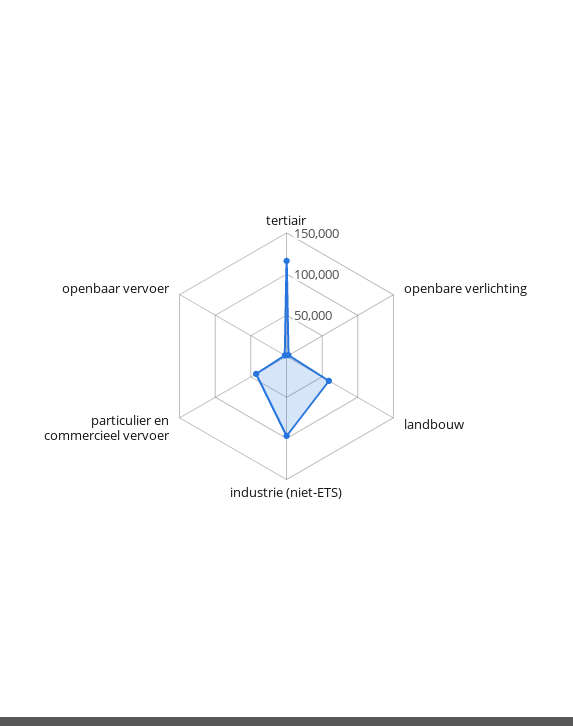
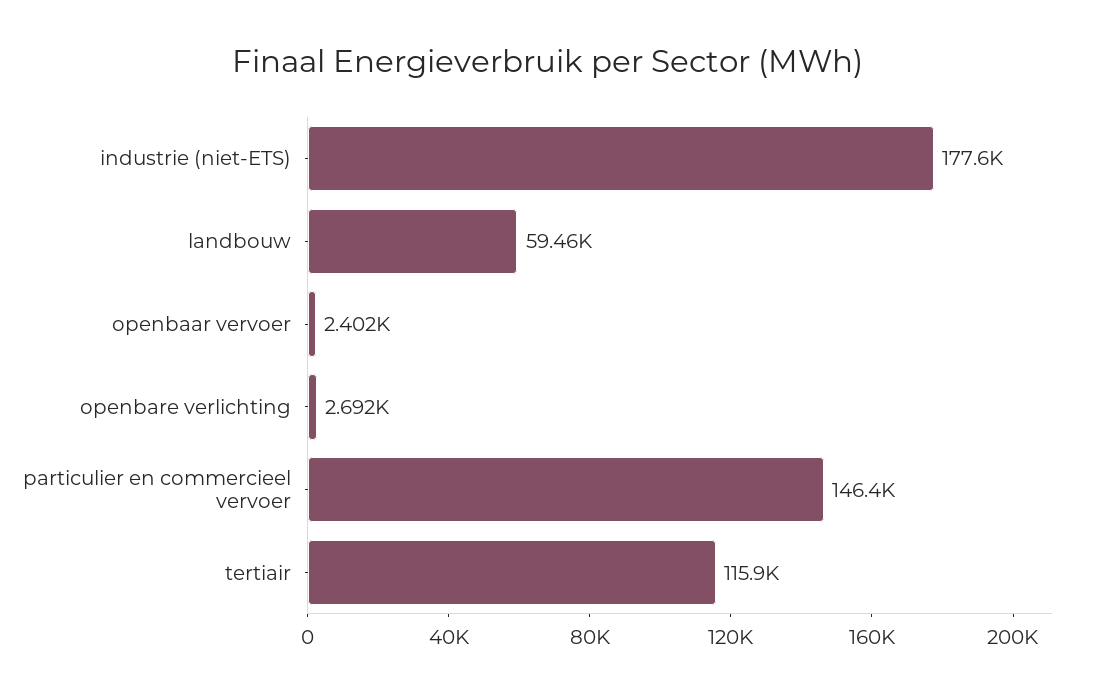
  {
    "tertiair": 115900,
    "openbare verlichting": 2692,
    "landbouw": 59460,
-   "industrie (niet-ETS)": 100000,
+   "industrie (niet-ETS)": 177600,
-   "particulier en commercieel vervoer": 40000,
+   "particulier en commercieel vervoer": 146400,
    "openbaar vervoer": 2402
  }

